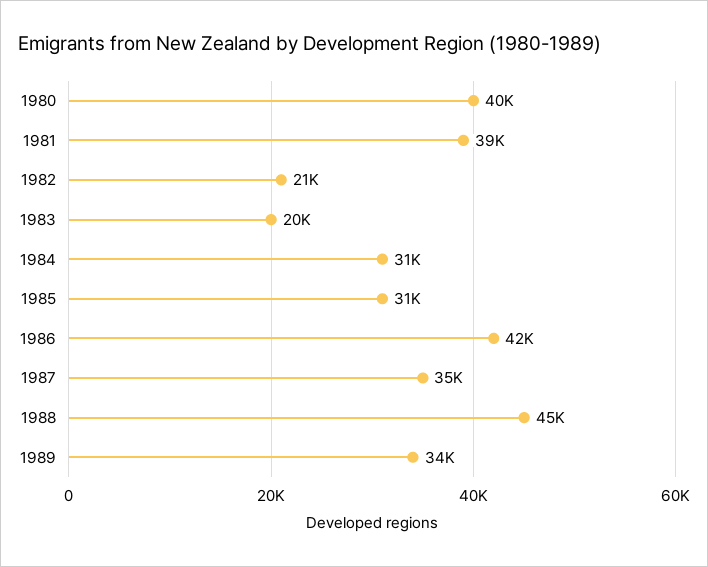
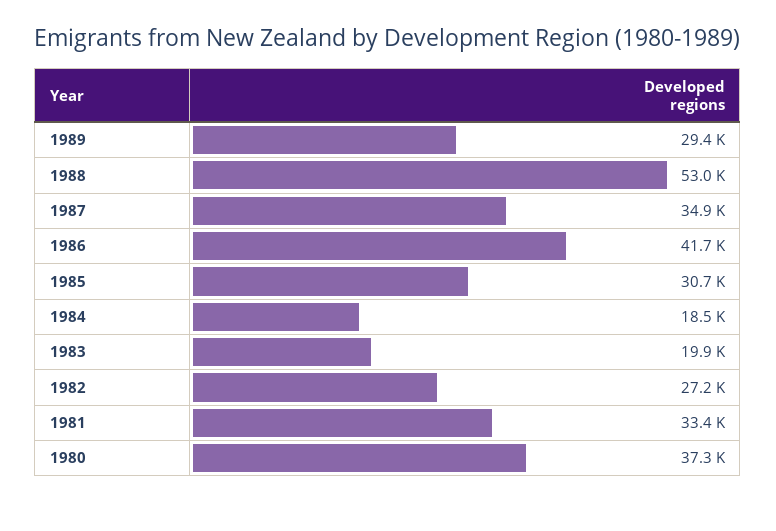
  {
-   "1980": 40000,
+   "1980": 37300,
-   "1981": 39000,
+   "1981": 33400,
-   "1982": 21000,
+   "1982": 27200,
    "1983": 19900,
-   "1984": 31000,
+   "1984": 18500,
    "1985": 30700,
    "1986": 41700,
    "1987": 34900,
-   "1988": 45000,
+   "1988": 53000,
-   "1989": 34000
+   "1989": 29400
  }

